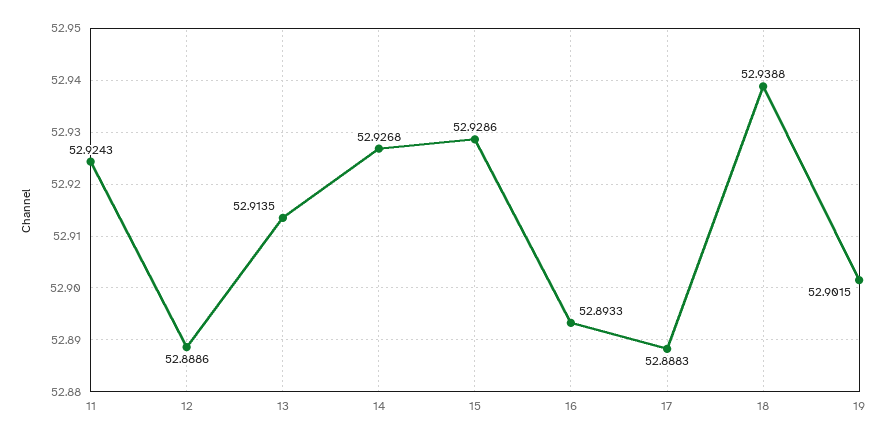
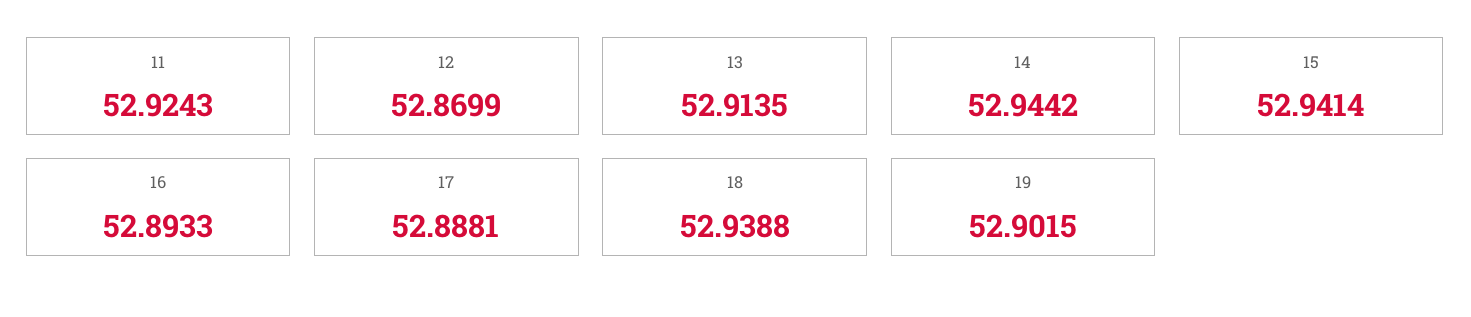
  {
    "11": 52.9243,
-   "12": 52.8886,
+   "12": 52.8699,
    "13": 52.9135,
-   "14": 52.9268,
+   "14": 52.9442,
-   "15": 52.9286,
+   "15": 52.9414,
    "16": 52.8933,
-   "17": 52.8883,
+   "17": 52.8881,
    "18": 52.9388,
    "19": 52.9015
  }

